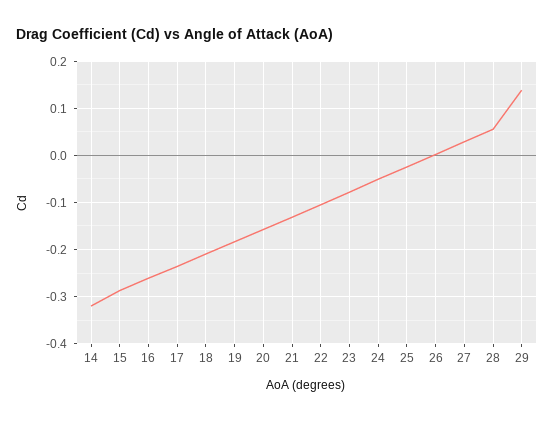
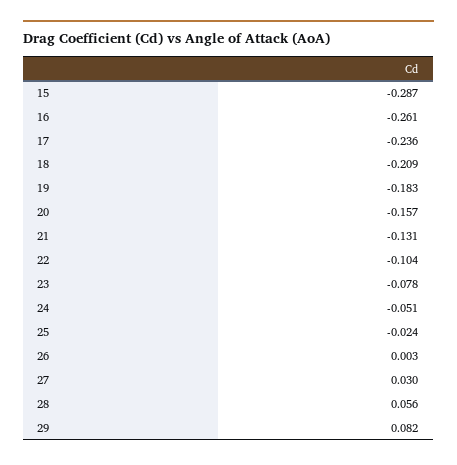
  {
-   "14": -0.32,
    "15": -0.287,
    "16": -0.261,
    "17": -0.236,
    "18": -0.209,
    "19": -0.183,
    "20": -0.157,
    "21": -0.131,
    "22": -0.104,
    "23": -0.078,
    "24": -0.051,
    "25": -0.024,
    "26": 0.003,
    "27": 0.03,
    "28": 0.056,
-   "29": 0.14
+   "29": 0.082
  }

